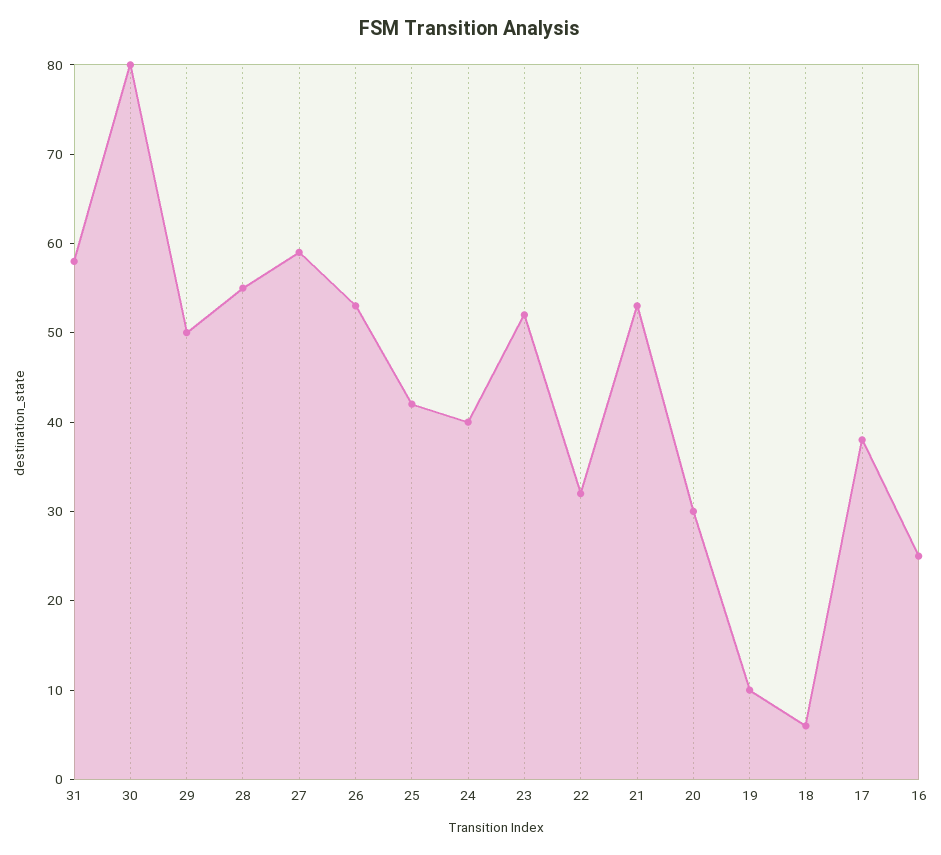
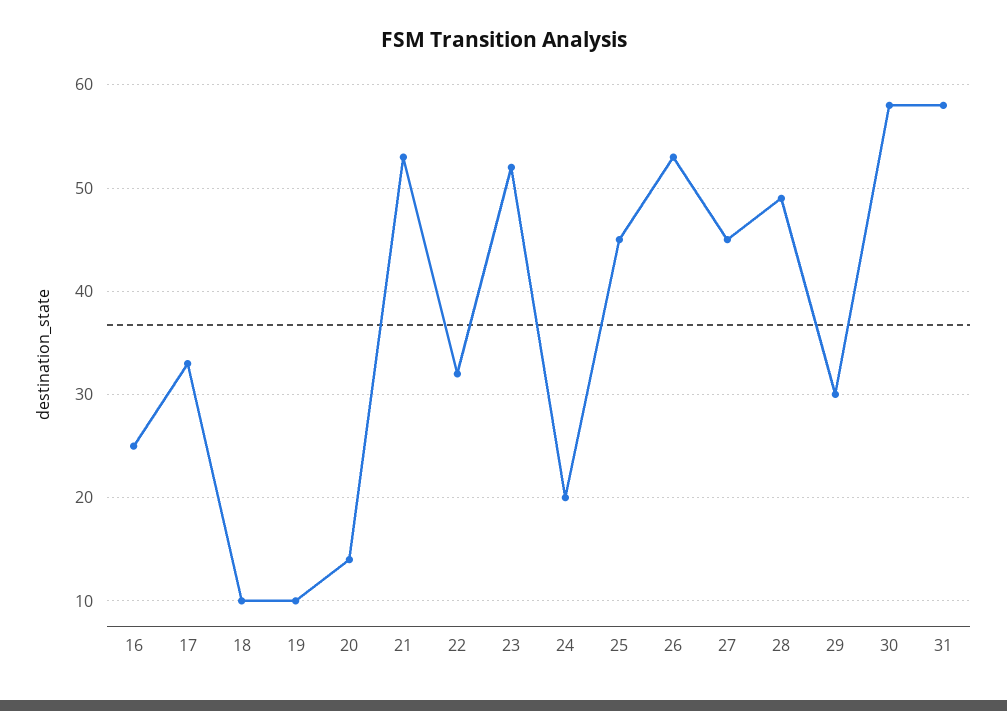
  {
    "31": 58,
-   "30": 80,
+   "30": 58,
-   "29": 50,
+   "29": 30,
-   "28": 55,
+   "28": 49,
-   "27": 59,
+   "27": 45,
    "26": 53,
-   "25": 42,
+   "25": 45,
-   "24": 40,
+   "24": 20,
    "23": 52,
    "22": 32,
    "21": 53,
-   "20": 30,
+   "20": 14,
    "19": 10,
-   "18": 6,
+   "18": 10,
-   "17": 38,
+   "17": 33,
    "16": 25
  }

